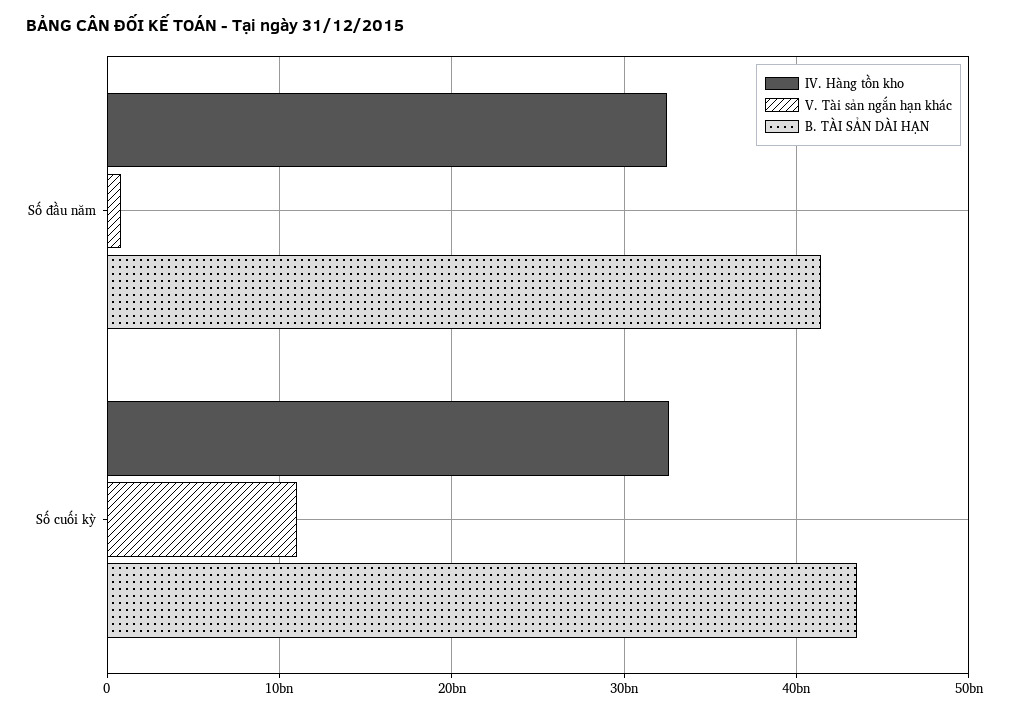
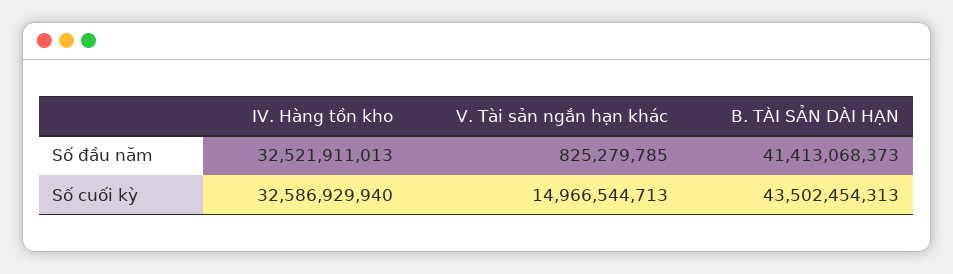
  {
    "IV. Hàng tồn kho": {
      "Số đầu năm": 32521911013,
      "Số cuối kỳ": 32586929940
    },
    "V. Tài sản ngắn hạn khác": {
      "Số đầu năm": 825279785,
-     "Số cuối kỳ": 11000000000
+     "Số cuối kỳ": 14966544713
    },
    "B. TÀI SẢN DÀI HẠN": {
      "Số đầu năm": 41413068373,
      "Số cuối kỳ": 43502454313
    }
  }

